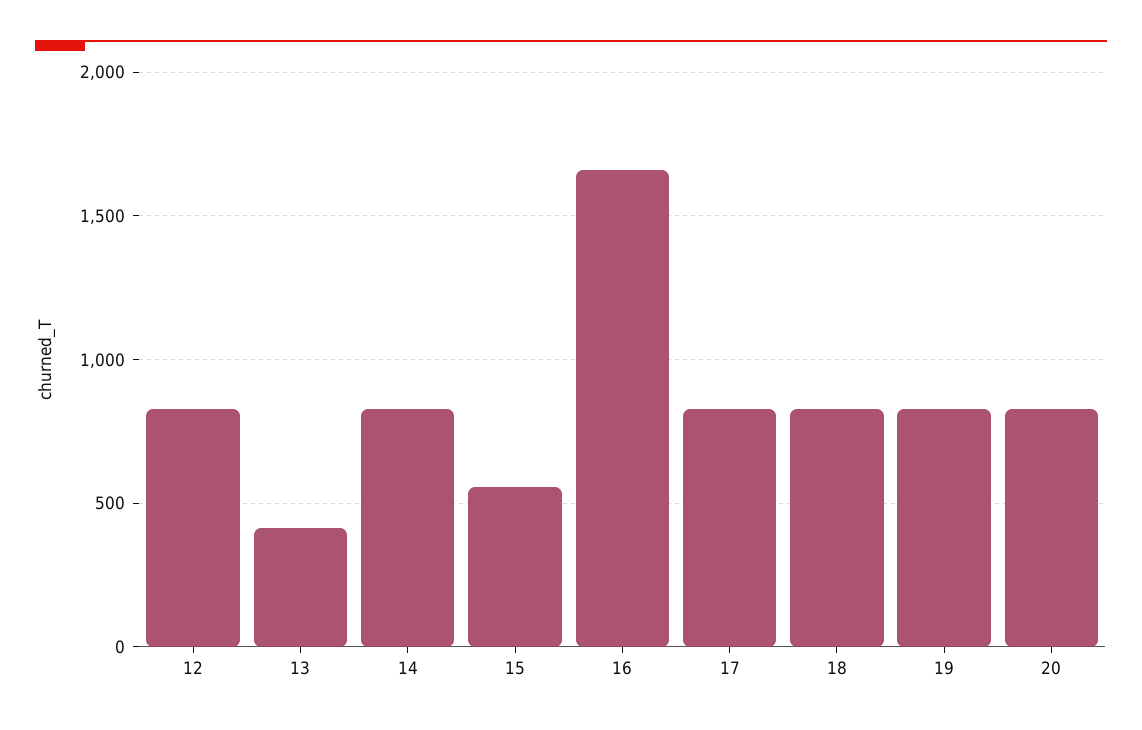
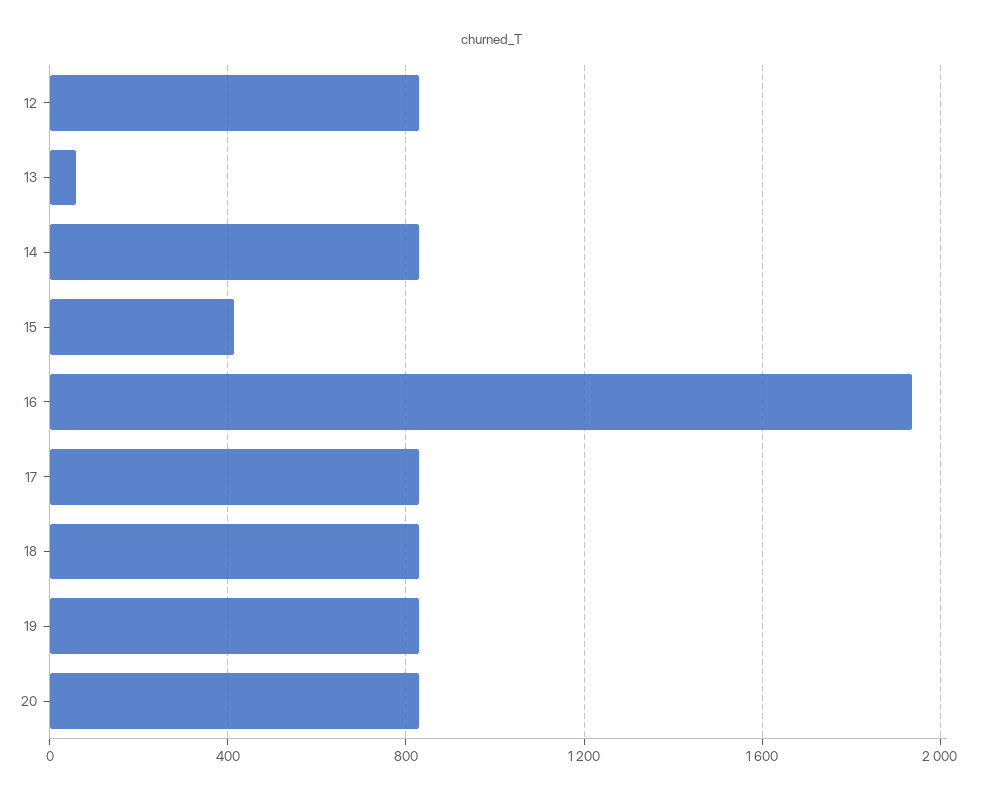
  {
    "12": 850,
-   "13": 400,
+   "13": 50,
    "14": 850,
-   "15": 550,
+   "15": 400,
-   "16": 1650,
+   "16": 1950,
    "17": 850,
    "18": 850,
    "19": 850,
    "20": 850
  }

